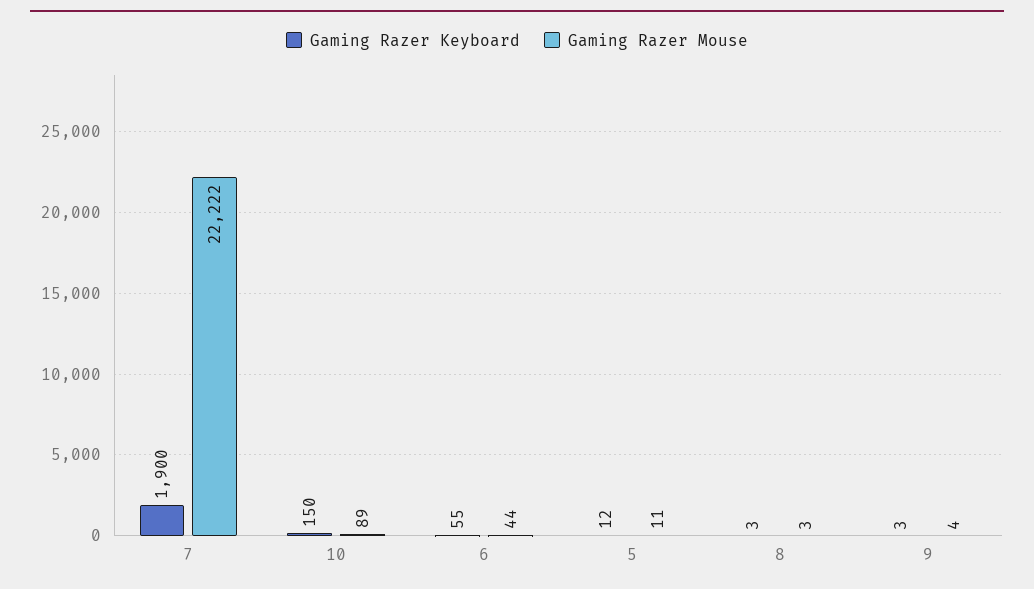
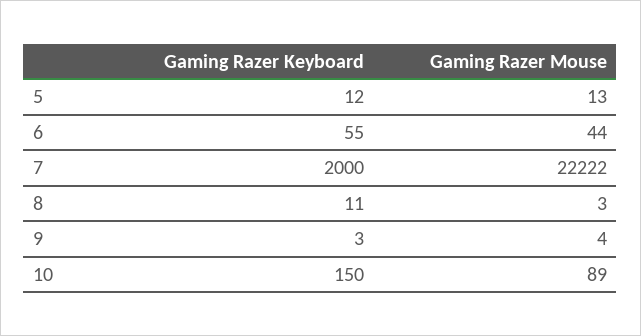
  {
    "Gaming Razer Keyboard": {
-     "7": 1900,
+     "7": 2000,
      "10": 150,
      "6": 55,
      "5": 12,
-     "8": 3,
+     "8": 11,
      "9": 3
    },
    "Gaming Razer Mouse": {
      "7": 22222,
      "10": 89,
      "6": 44,
-     "5": 11,
+     "5": 13,
      "8": 3,
      "9": 4
    }
  }

